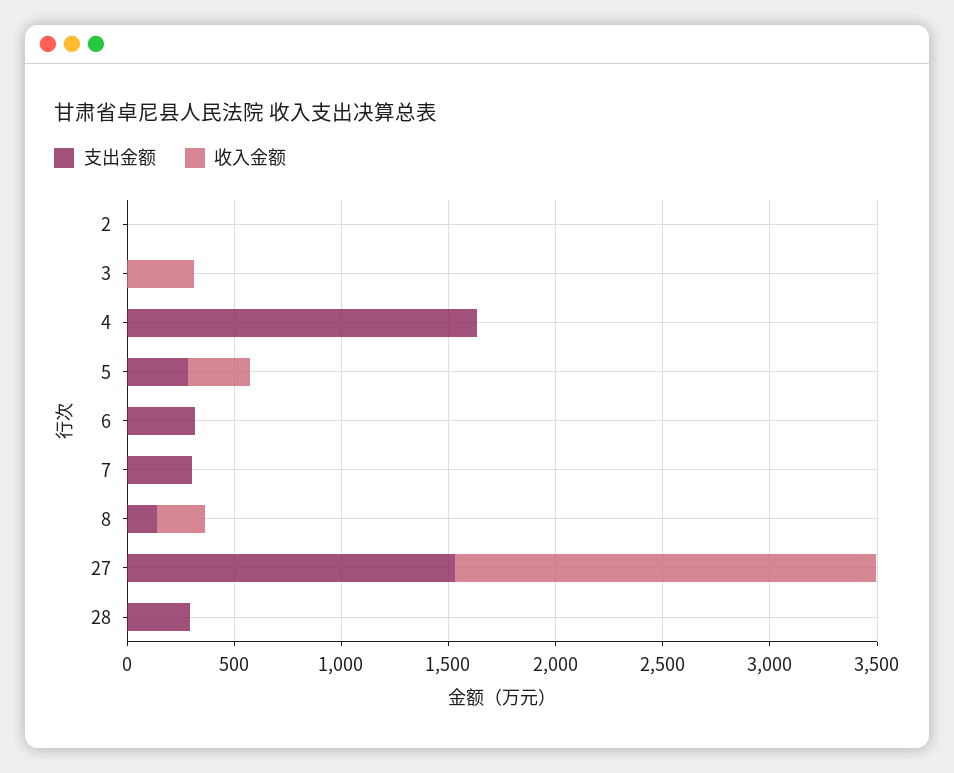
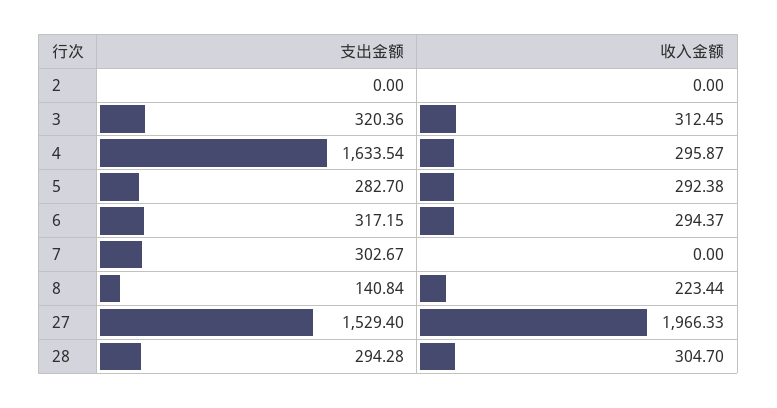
  {
    "支出金额": {
      "2": 0,
-     "3": 0,
+     "3": 320.36,
      "4": 1633.54,
      "5": 282.7,
      "6": 317.15,
      "7": 302.67,
      "8": 140.84,
      "27": 1529.4,
      "28": 294.28
    },
    "收入金额": {
      "2": 0,
      "3": 312.45,
-     "4": 0,
+     "4": 295.87,
      "5": 292.38,
-     "6": 0,
+     "6": 294.37,
      "7": 0,
      "8": 223.44,
      "27": 1966.33,
-     "28": 0
+     "28": 304.7
    }
  }

